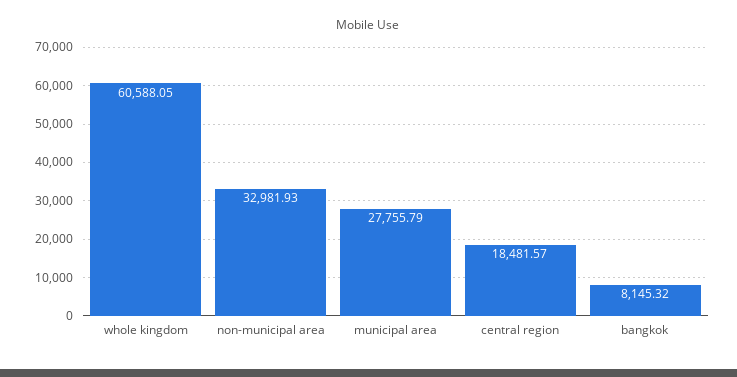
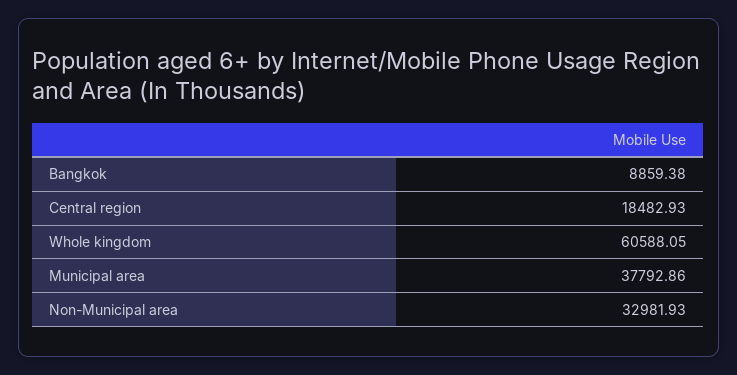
  {
    "whole kingdom": 60588.05,
    "non-municipal area": 32981.93,
-   "municipal area": 27755.79,
+   "municipal area": 37792.86,
-   "central region": 18481.57,
+   "central region": 18482.93,
-   "bangkok": 8145.32
+   "bangkok": 8859.38
  }

